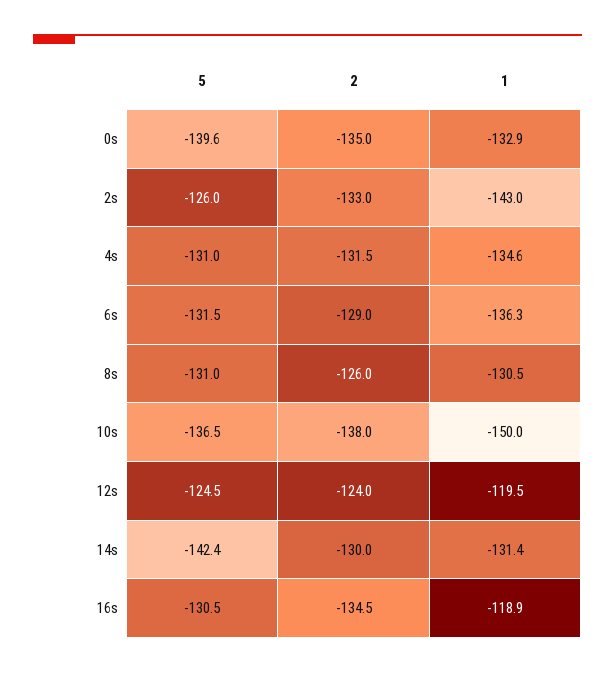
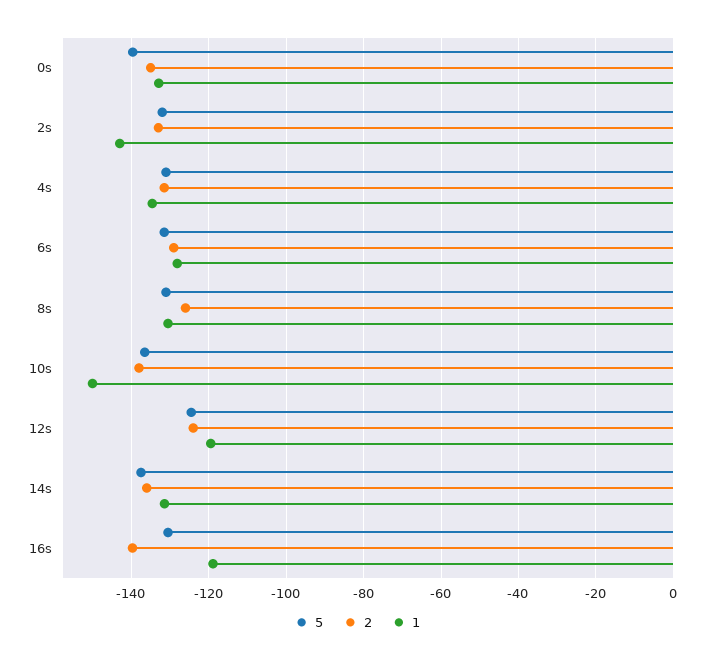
  {
    "5": {
      "0s": -139.6,
-     "2s": -126,
+     "2s": -132,
      "4s": -131,
      "6s": -131.5,
      "8s": -131,
      "10s": -136.5,
      "12s": -124.5,
-     "14s": -142.4,
+     "14s": -138,
      "16s": -130.5
    },
    "2": {
      "0s": -135,
      "2s": -133,
      "4s": -131.5,
      "6s": -129,
      "8s": -126,
      "10s": -138,
      "12s": -124,
-     "14s": -130,
+     "14s": -136,
-     "16s": -134.5
+     "16s": -140
    },
    "1": {
      "0s": -132.9,
      "2s": -143,
      "4s": -134.6,
-     "6s": -136.3,
+     "6s": -128,
      "8s": -130.5,
      "10s": -150,
      "12s": -119.5,
      "14s": -131.4,
      "16s": -118.9
    }
  }

